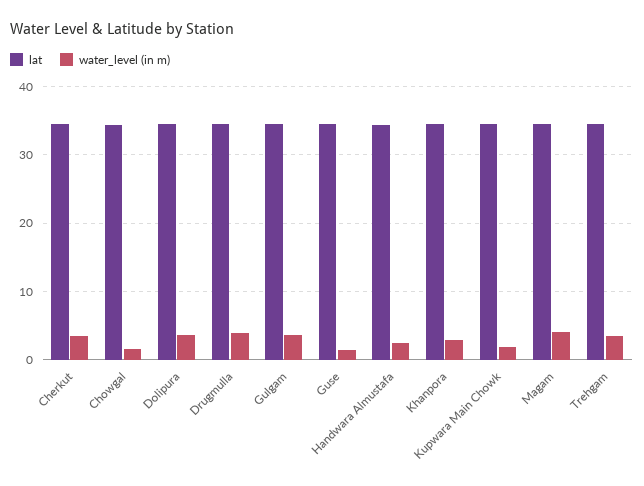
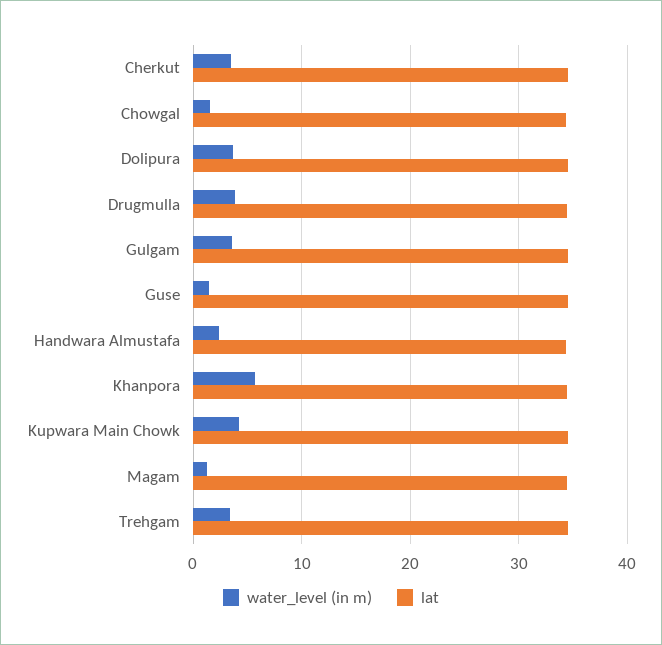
  {
    "lat": {
      "Cherkut": 35,
      "Chowgal": 34,
      "Dolipura": 35,
      "Drugmulla": 34,
      "Gulgam": 35,
      "Guse": 35,
      "Handwara Almustafa": 34,
      "Khanpora": 34,
      "Kupwara Main Chowk": 35,
      "Magam": 34,
      "Trehgam": 35
    },
    "water_level (in m)": {
      "Cherkut": 3,
      "Chowgal": 2,
      "Dolipura": 4,
      "Drugmulla": 4,
      "Gulgam": 4,
      "Guse": 1,
      "Handwara Almustafa": 2,
-     "Khanpora": 3,
+     "Khanpora": 6,
-     "Kupwara Main Chowk": 2,
+     "Kupwara Main Chowk": 4,
-     "Magam": 4,
+     "Magam": 1,
      "Trehgam": 3
    }
  }

